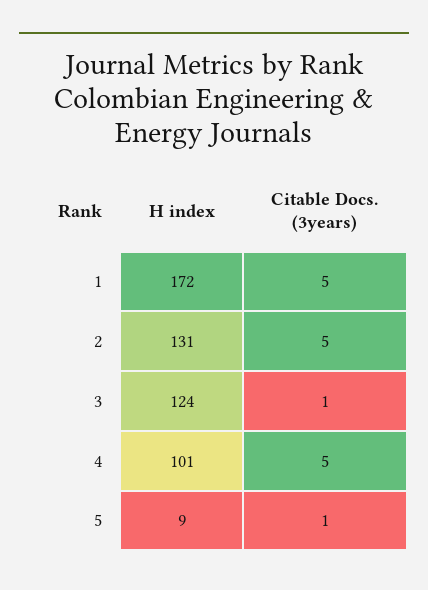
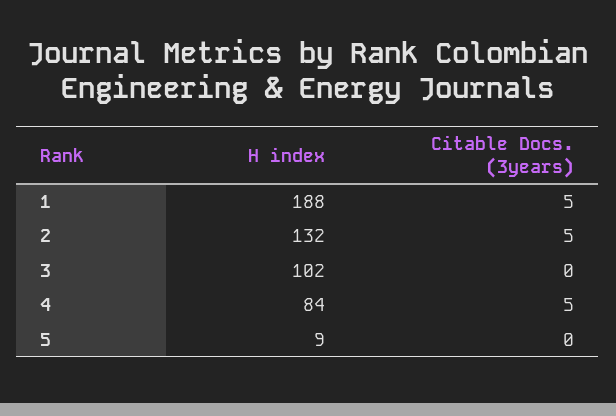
  {
    "H index": {
-     "1": 172,
+     "1": 188,
-     "2": 131,
+     "2": 132,
-     "3": 124,
+     "3": 102,
-     "4": 101,
+     "4": 84,
      "5": 9
    },
    "Citable Docs. (3years)": {
      "1": 5,
      "2": 5,
-     "3": 1,
+     "3": 0,
      "4": 5,
-     "5": 1
+     "5": 0
    }
  }

